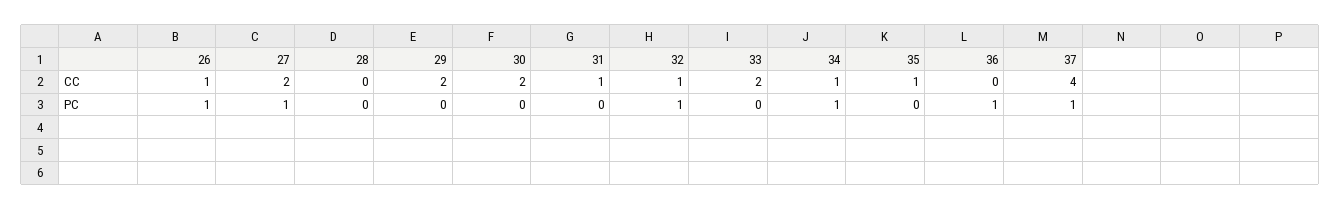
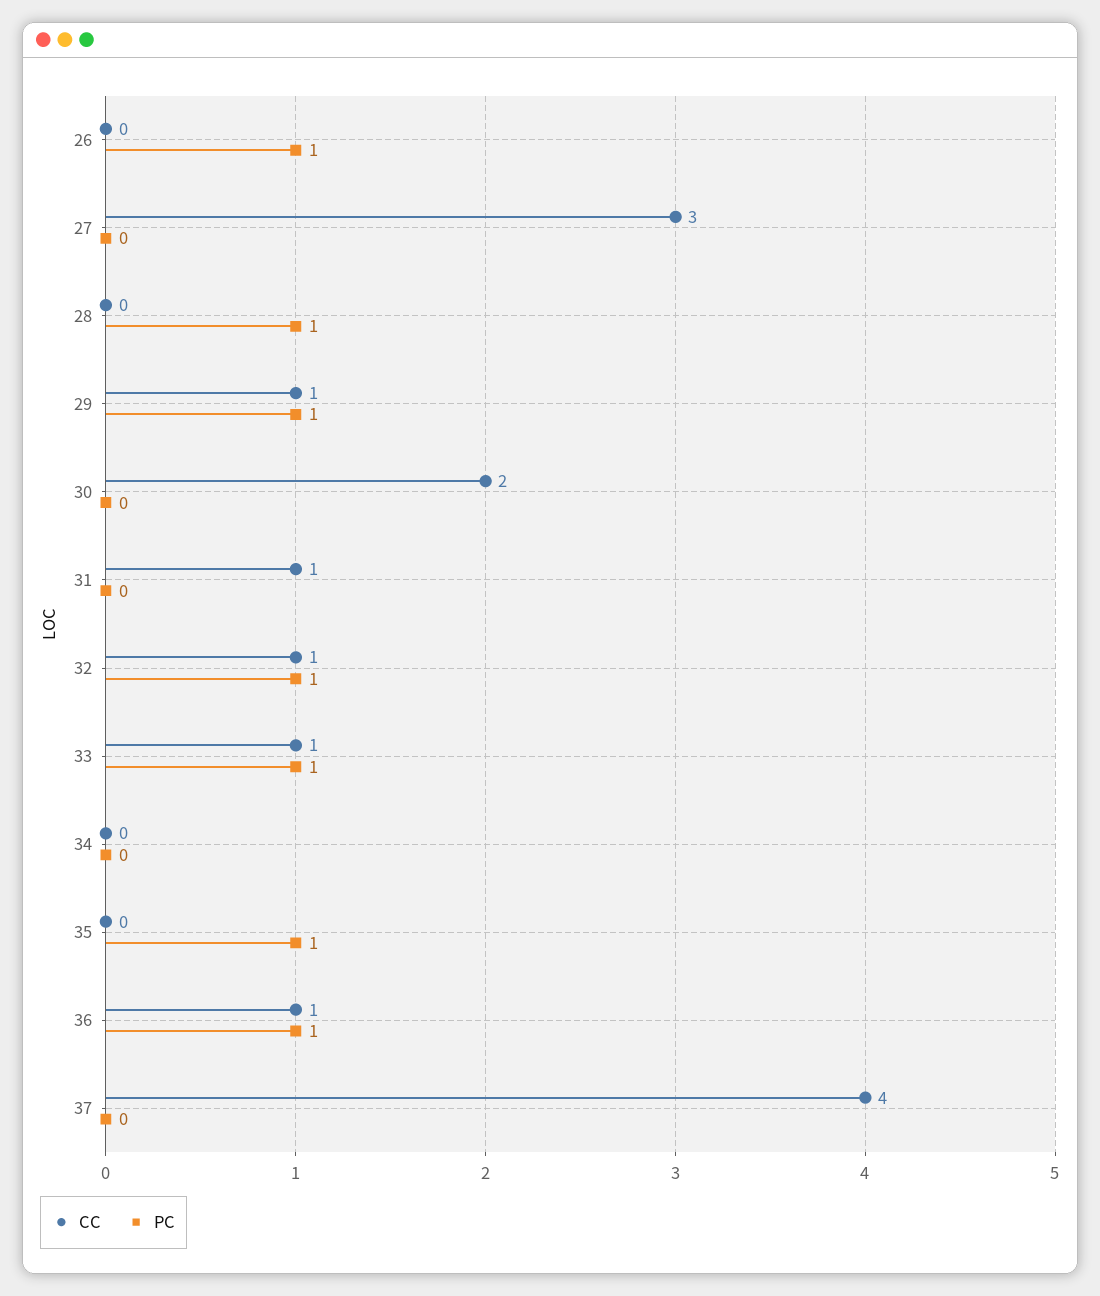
  {
    "CC": {
-     "26": 1,
+     "26": 0,
-     "27": 2,
+     "27": 3,
      "28": 0,
-     "29": 2,
+     "29": 1,
      "30": 2,
      "31": 1,
      "32": 1,
-     "33": 2,
+     "33": 1,
-     "34": 1,
+     "34": 0,
-     "35": 1,
+     "35": 0,
-     "36": 0,
+     "36": 1,
      "37": 4
    },
    "PC": {
      "26": 1,
-     "27": 1,
+     "27": 0,
-     "28": 0,
+     "28": 1,
-     "29": 0,
+     "29": 1,
      "30": 0,
      "31": 0,
      "32": 1,
-     "33": 0,
+     "33": 1,
-     "34": 1,
+     "34": 0,
-     "35": 0,
+     "35": 1,
      "36": 1,
-     "37": 1
+     "37": 0
    }
  }

